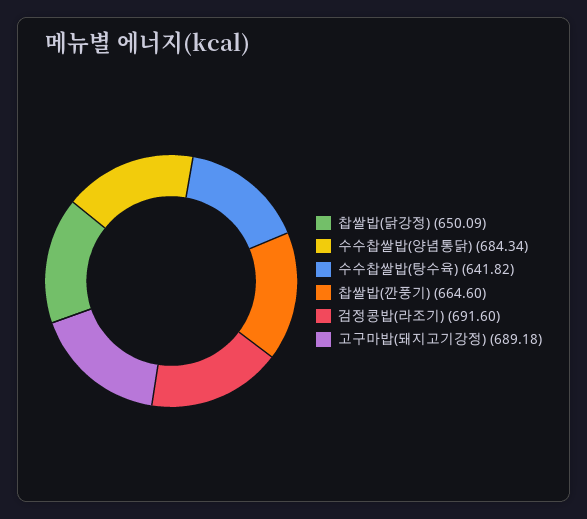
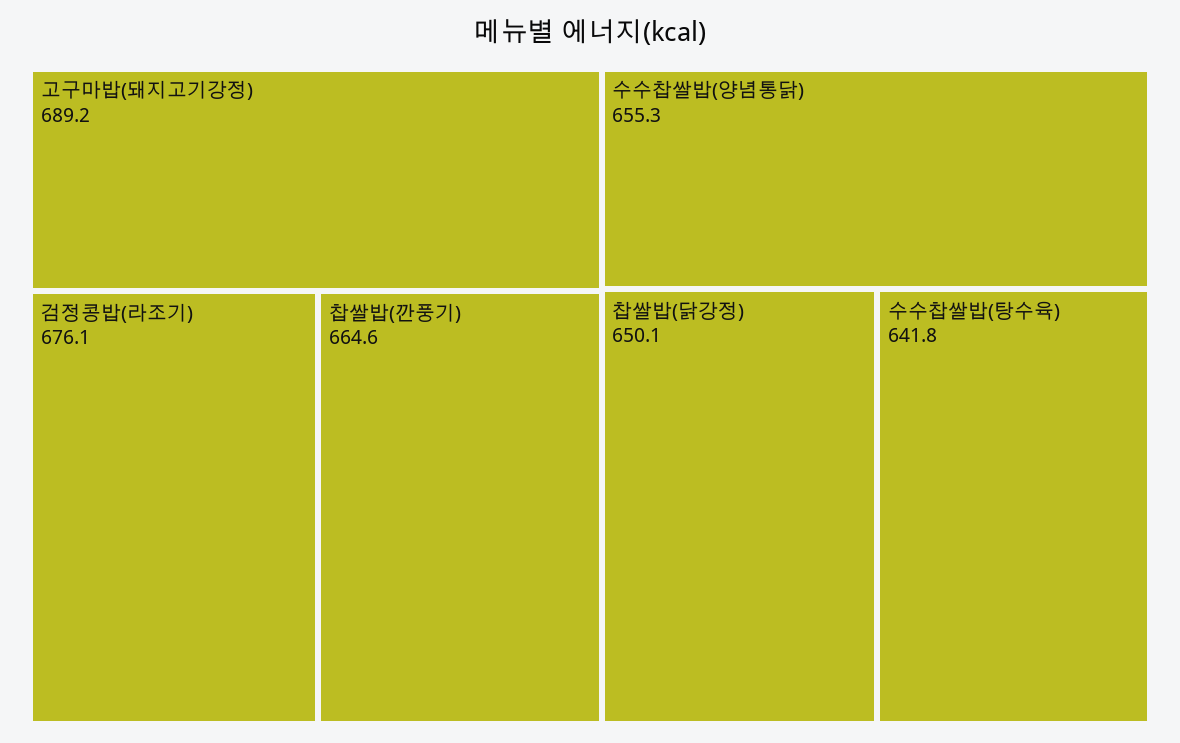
  {
    "찹쌀밥(닭강정)": 650.09,
-   "수수찹쌀밥(양념통닭)": 684.34,
+   "수수찹쌀밥(양념통닭)": 655.3,
    "수수찹쌀밥(탕수육)": 641.82,
    "찹쌀밥(깐풍기)": 664.6,
-   "검정콩밥(라조기)": 691.6,
+   "검정콩밥(라조기)": 676.1,
    "고구마밥(돼지고기강정)": 689.18
  }

